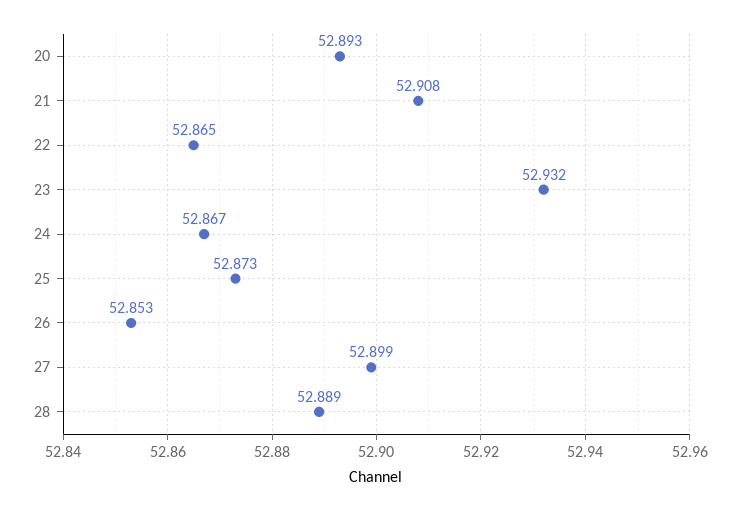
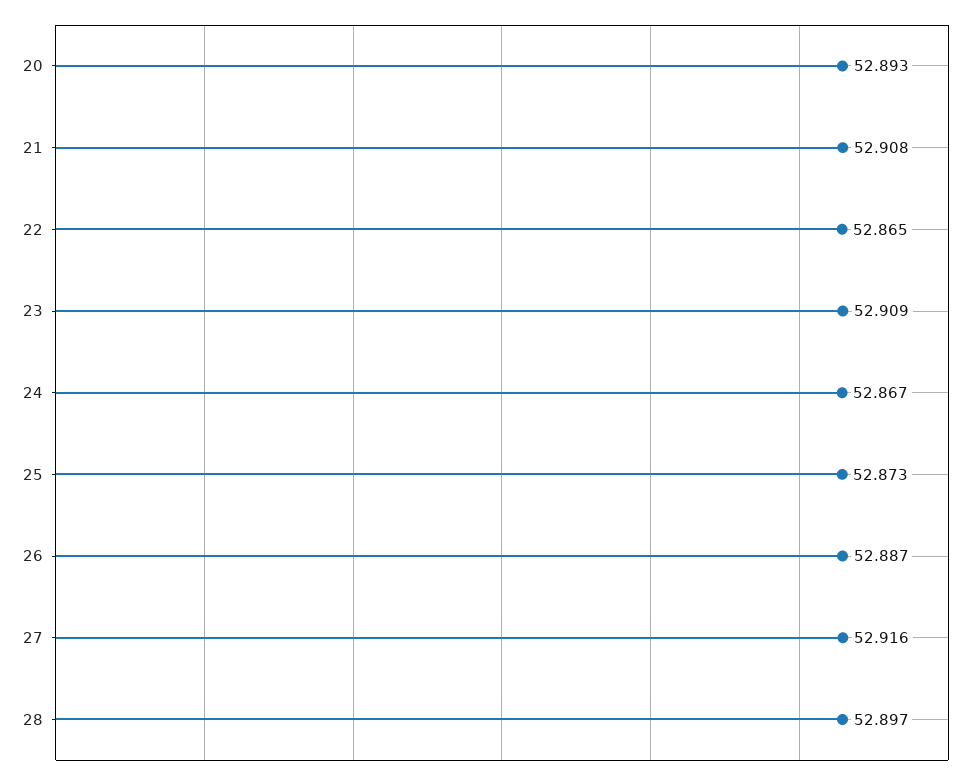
  {
    "20": 52.893,
    "21": 52.908,
    "22": 52.865,
-   "23": 52.932,
+   "23": 52.909,
    "24": 52.867,
    "25": 52.873,
-   "26": 52.853,
+   "26": 52.887,
-   "27": 52.899,
+   "27": 52.916,
-   "28": 52.889
+   "28": 52.897
  }

